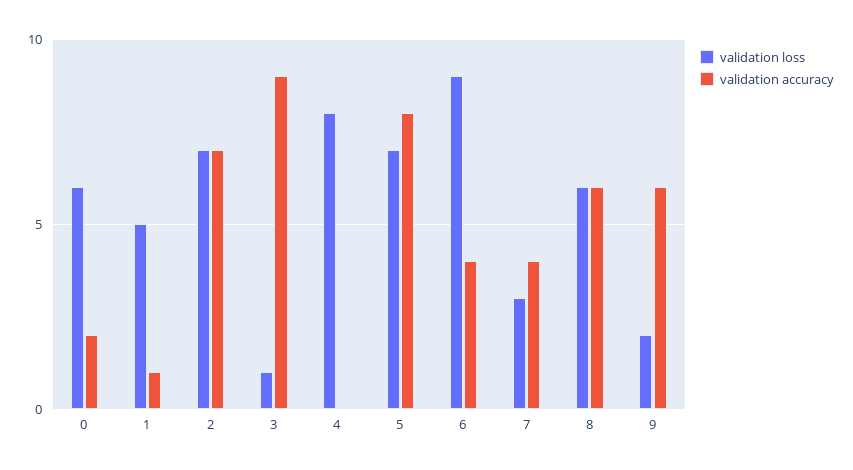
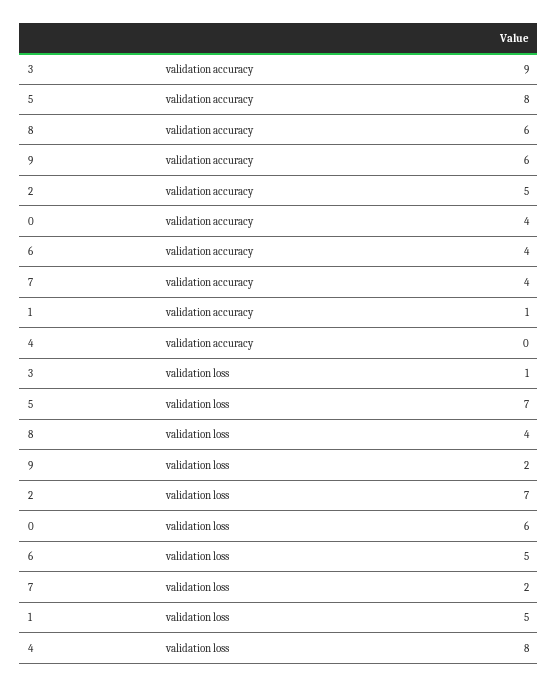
  {
    "validation loss": {
      "0": 6,
      "1": 5,
      "2": 7,
      "3": 1,
      "4": 8,
      "5": 7,
-     "6": 9,
+     "6": 5,
-     "7": 3,
+     "7": 2,
-     "8": 6,
+     "8": 4,
      "9": 2
    },
    "validation accuracy": {
-     "0": 2,
+     "0": 4,
      "1": 1,
-     "2": 7,
+     "2": 5,
      "3": 9,
      "4": 0,
      "5": 8,
      "6": 4,
      "7": 4,
      "8": 6,
      "9": 6
    }
  }

